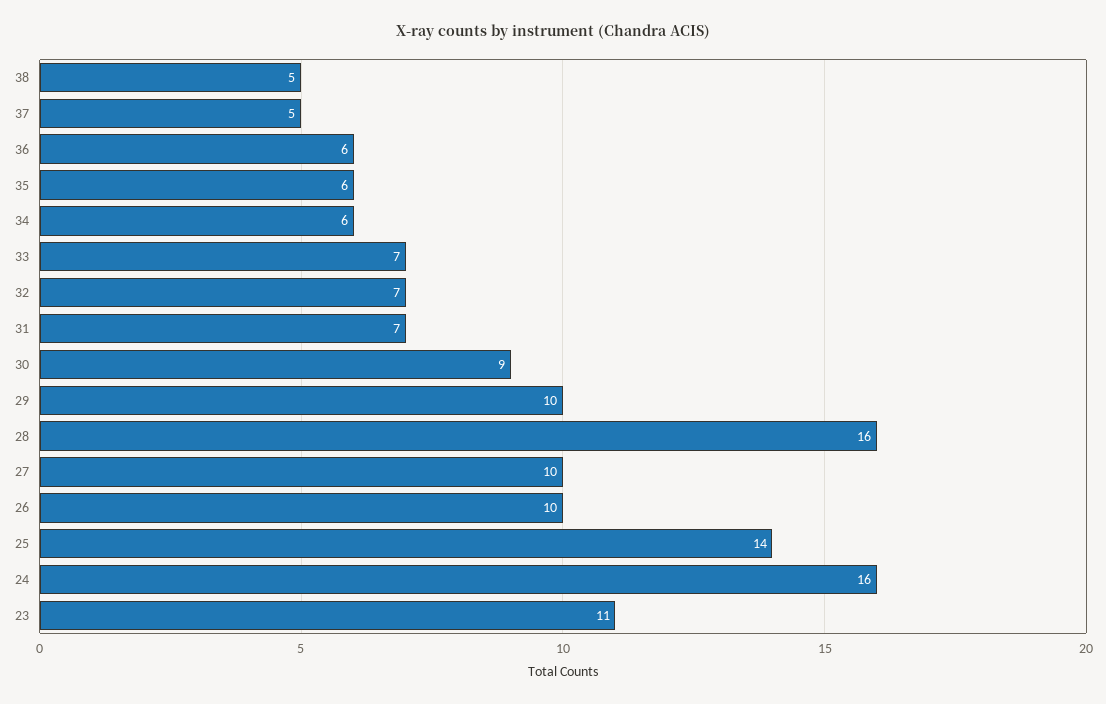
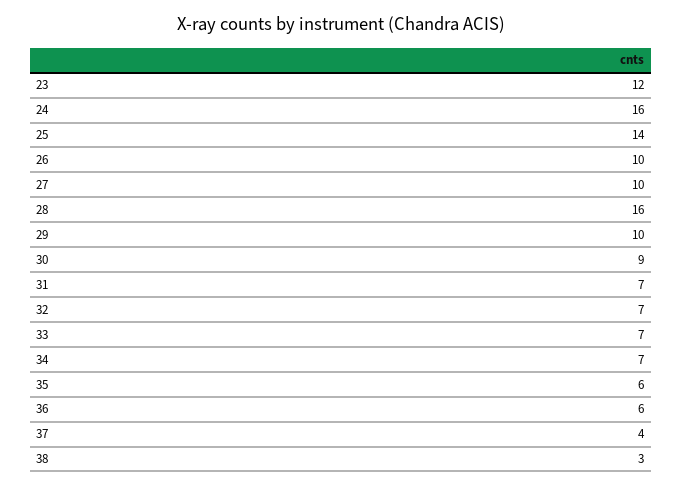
  {
-   "38": 5,
+   "38": 3,
-   "37": 5,
+   "37": 4,
    "36": 6,
    "35": 6,
-   "34": 6,
+   "34": 7,
    "33": 7,
    "32": 7,
    "31": 7,
    "30": 9,
    "29": 10,
    "28": 16,
    "27": 10,
    "26": 10,
    "25": 14,
    "24": 16,
-   "23": 11
+   "23": 12
  }

